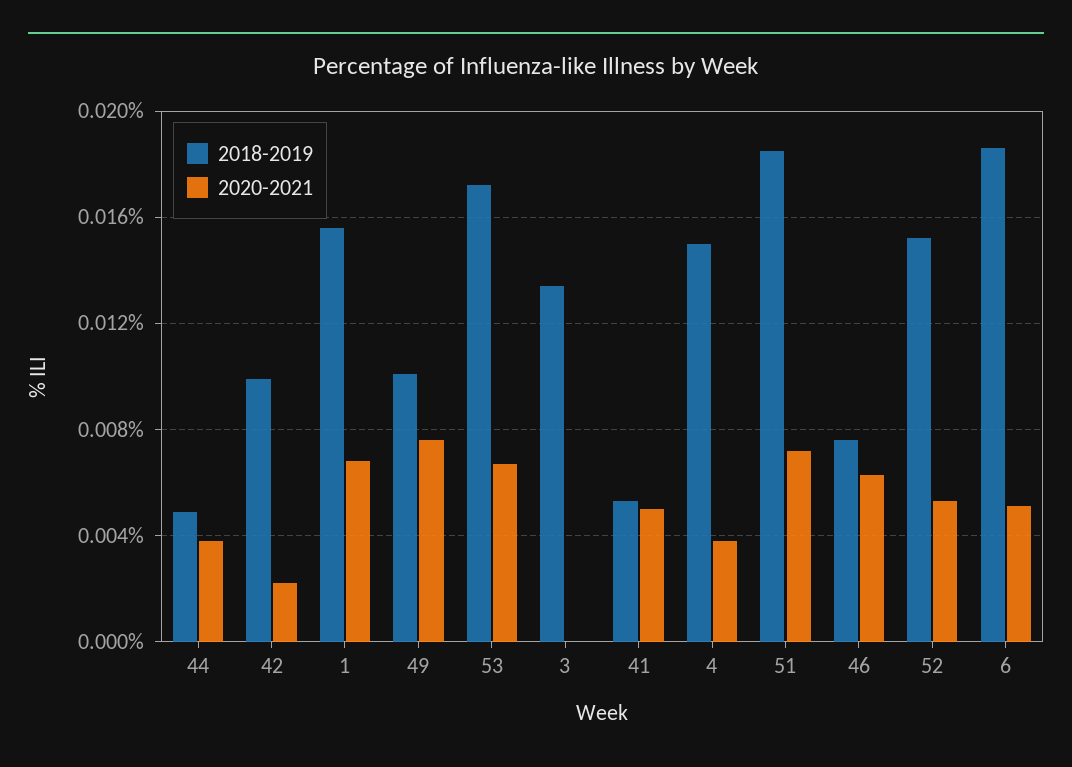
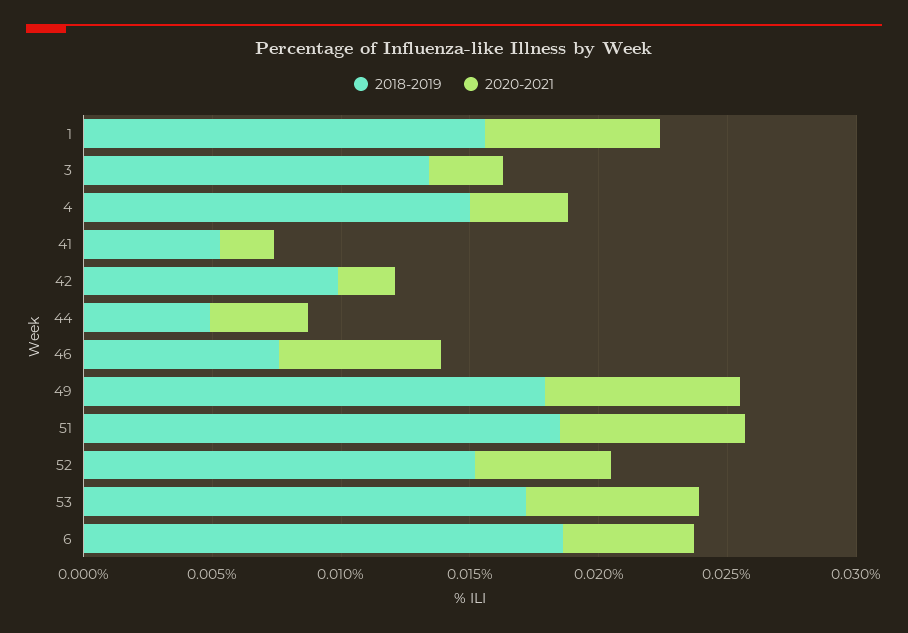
  {
    "2018-2019": {
      "44": 0.005,
      "42": 0.01,
      "1": 0.0155,
-     "49": 0.01,
+     "49": 0.018,
      "53": 0.017,
      "3": 0.0135,
      "41": 0.0055,
      "4": 0.015,
      "51": 0.0185,
      "46": 0.0075,
      "52": 0.015,
      "6": 0.0185
    },
    "2020-2021": {
      "44": 0.004,
      "42": 0.002,
      "1": 0.007,
      "49": 0.0075,
      "53": 0.0065,
-     "3": 0,
+     "3": 0.003,
-     "41": 0.005,
+     "41": 0.002,
      "4": 0.004,
      "51": 0.007,
      "46": 0.0065,
      "52": 0.0055,
      "6": 0.005
    }
  }

